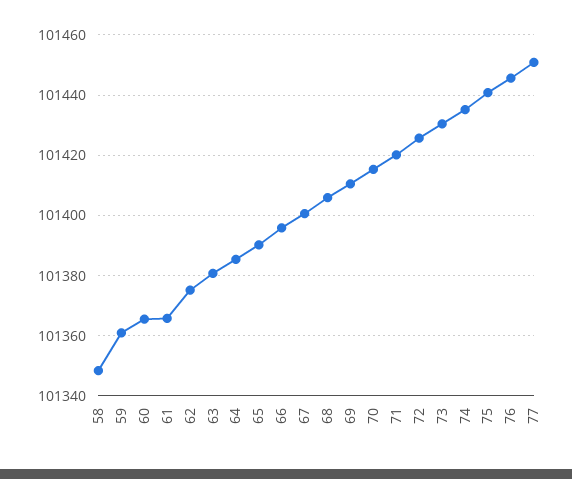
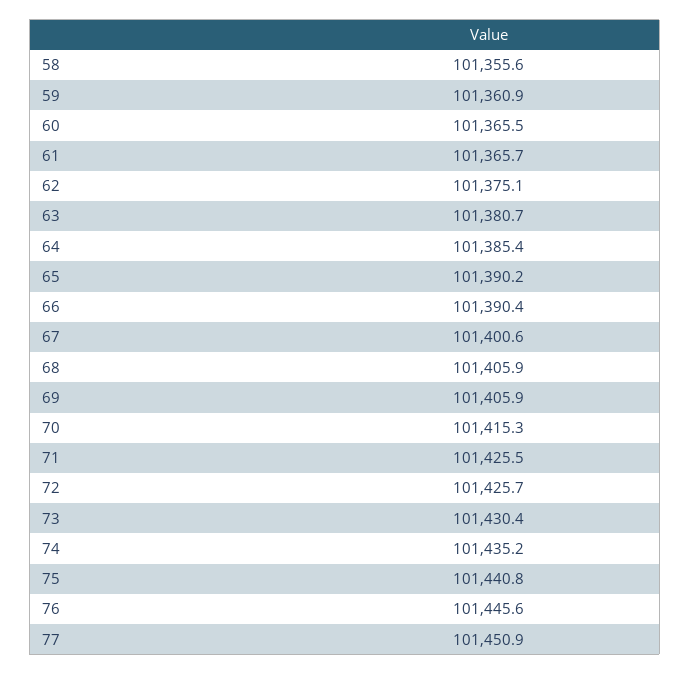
  {
-   "58": 101348,
+   "58": 101355.6,
    "59": 101360.9,
    "60": 101365.5,
    "61": 101365.7,
    "62": 101375.1,
    "63": 101380.7,
    "64": 101385.4,
    "65": 101390.2,
-   "66": 101396,
+   "66": 101390.4,
    "67": 101400.6,
    "68": 101405.9,
-   "69": 101410,
+   "69": 101405.9,
    "70": 101415.3,
-   "71": 101420,
+   "71": 101425.5,
    "72": 101425.7,
    "73": 101430.4,
    "74": 101435.2,
    "75": 101440.8,
    "76": 101445.6,
    "77": 101450.9
  }

